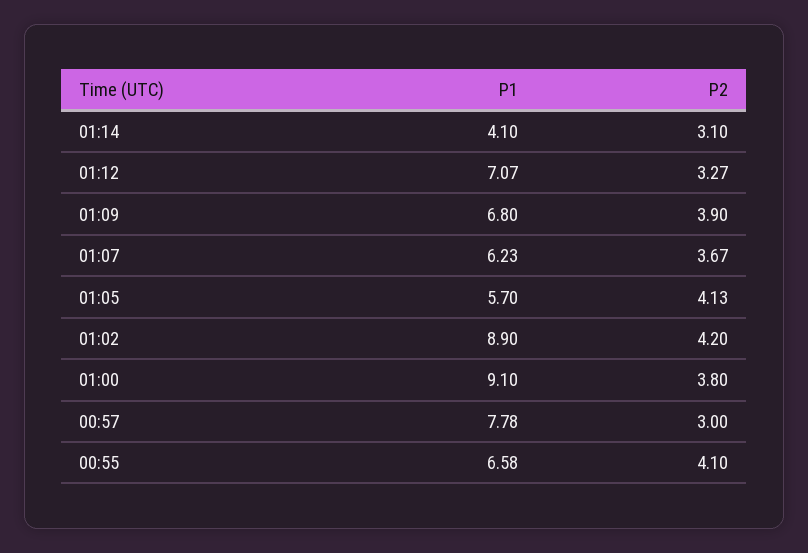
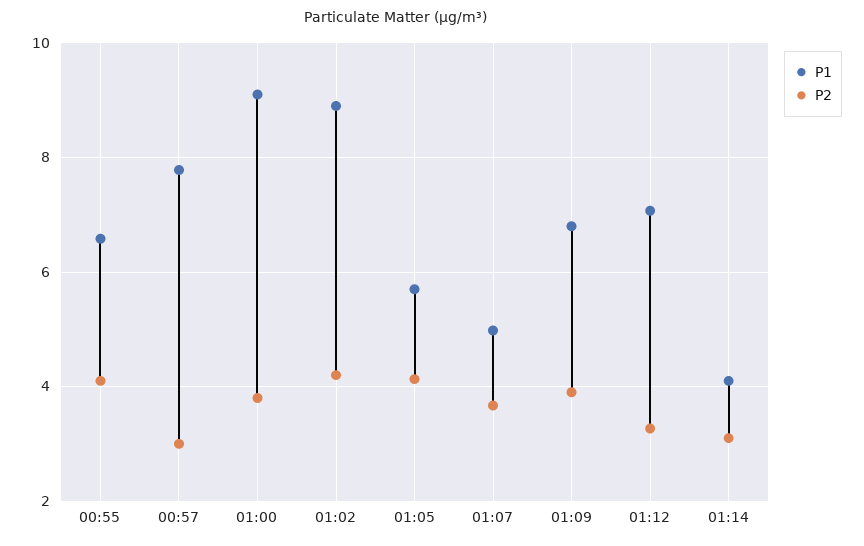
  {
    "P1": {
      "01:14": 4.1,
      "01:12": 7.07,
      "01:09": 6.8,
-     "01:07": 6.23,
+     "01:07": 5,
      "01:05": 5.7,
      "01:02": 8.9,
      "01:00": 9.1,
      "00:57": 7.78,
      "00:55": 6.58
    },
    "P2": {
      "01:14": 3.1,
      "01:12": 3.27,
      "01:09": 3.9,
      "01:07": 3.67,
      "01:05": 4.13,
      "01:02": 4.2,
      "01:00": 3.8,
      "00:57": 3,
      "00:55": 4.1
    }
  }

